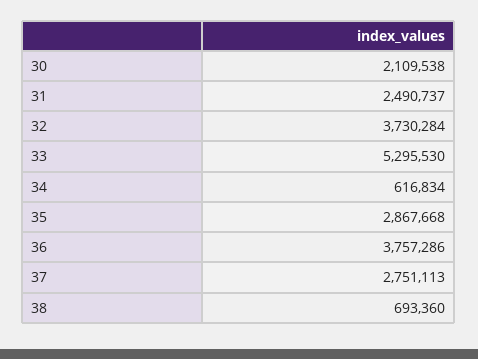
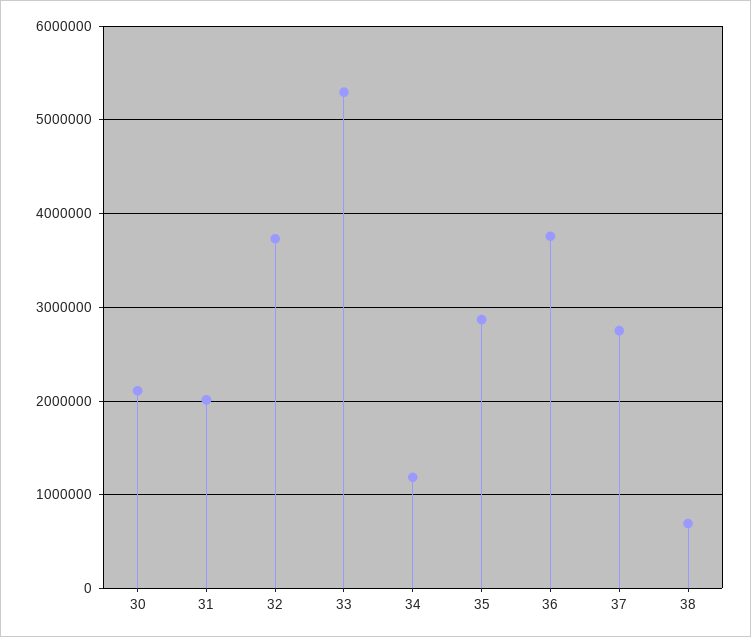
  {
    "30": 2109538,
-   "31": 2490737,
+   "31": 2000000,
    "32": 3730284,
    "33": 5295530,
-   "34": 616834,
+   "34": 1200000,
    "35": 2867668,
    "36": 3757286,
    "37": 2751113,
    "38": 693360
  }

